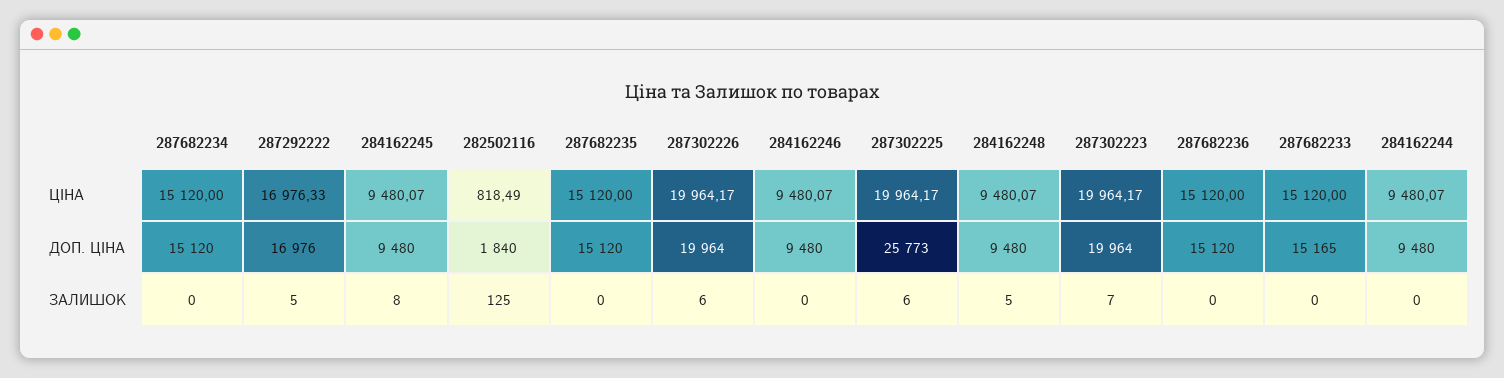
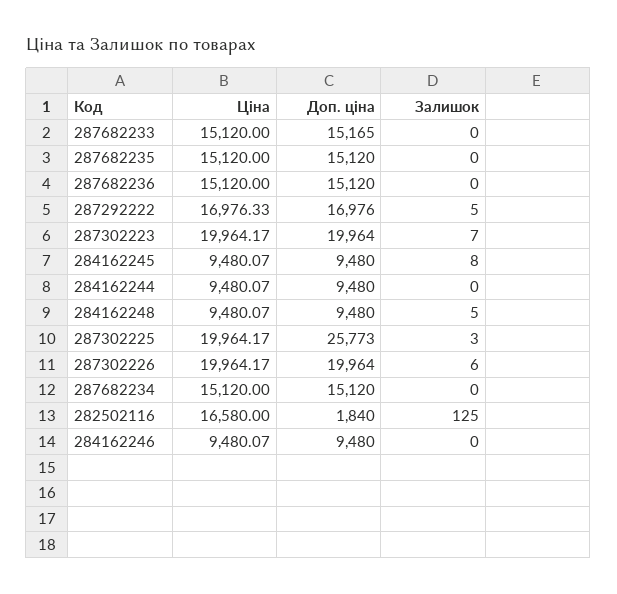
  {
    "287682234": {
      "ЦІНА": 15120,
      "ДОП. ЦІНА": 15120,
      "ЗАЛИШОК": 0
    },
    "287292222": {
      "ЦІНА": 16976.33,
      "ДОП. ЦІНА": 16976,
      "ЗАЛИШОК": 5
    },
    "284162245": {
      "ЦІНА": 9480.07,
      "ДОП. ЦІНА": 9480,
      "ЗАЛИШОК": 8
    },
    "282502116": {
-     "ЦІНА": 818.49,
+     "ЦІНА": 16580,
      "ДОП. ЦІНА": 1840,
      "ЗАЛИШОК": 125
    },
    "287682235": {
      "ЦІНА": 15120,
      "ДОП. ЦІНА": 15120,
      "ЗАЛИШОК": 0
    },
    "287302226": {
      "ЦІНА": 19964.17,
      "ДОП. ЦІНА": 19964,
      "ЗАЛИШОК": 6
    },
    "284162246": {
      "ЦІНА": 9480.07,
      "ДОП. ЦІНА": 9480,
      "ЗАЛИШОК": 0
    },
    "287302225": {
      "ЦІНА": 19964.17,
      "ДОП. ЦІНА": 25773,
-     "ЗАЛИШОК": 6
+     "ЗАЛИШОК": 3
    },
    "284162248": {
      "ЦІНА": 9480.07,
      "ДОП. ЦІНА": 9480,
      "ЗАЛИШОК": 5
    },
    "287302223": {
      "ЦІНА": 19964.17,
      "ДОП. ЦІНА": 19964,
      "ЗАЛИШОК": 7
    },
    "287682236": {
      "ЦІНА": 15120,
      "ДОП. ЦІНА": 15120,
      "ЗАЛИШОК": 0
    },
    "287682233": {
      "ЦІНА": 15120,
      "ДОП. ЦІНА": 15165,
      "ЗАЛИШОК": 0
    },
    "284162244": {
      "ЦІНА": 9480.07,
      "ДОП. ЦІНА": 9480,
      "ЗАЛИШОК": 0
    }
  }

